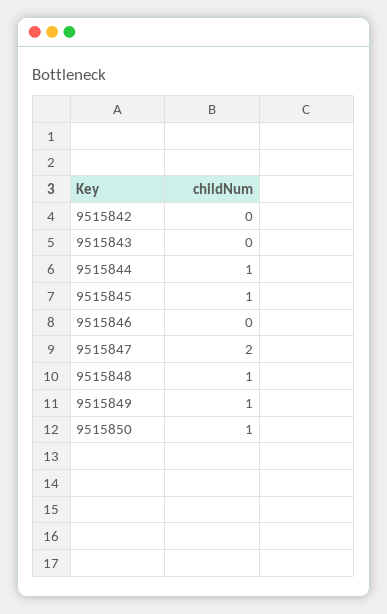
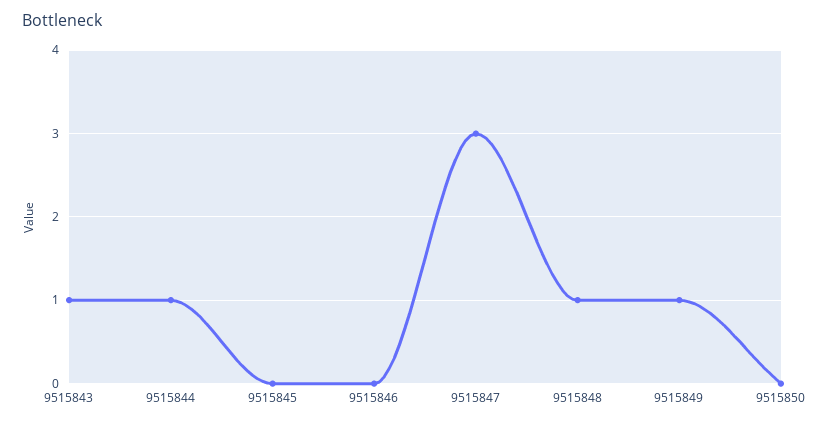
  {
-   "9515842": 0,
-   "9515843": 0,
+   "9515843": 1,
    "9515844": 1,
-   "9515845": 1,
+   "9515845": 0,
    "9515846": 0,
-   "9515847": 2,
+   "9515847": 3,
    "9515848": 1,
    "9515849": 1,
-   "9515850": 1
+   "9515850": 0
  }

